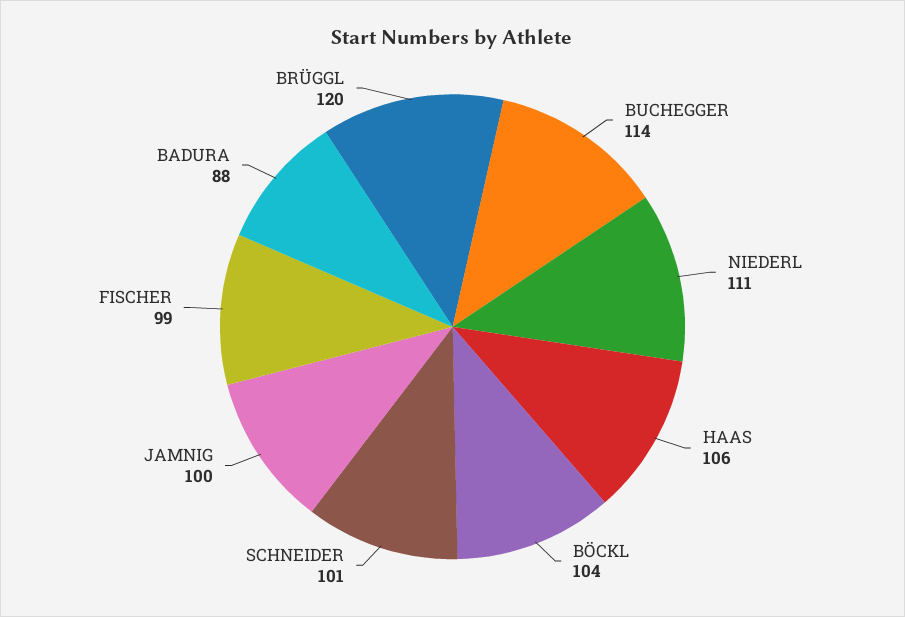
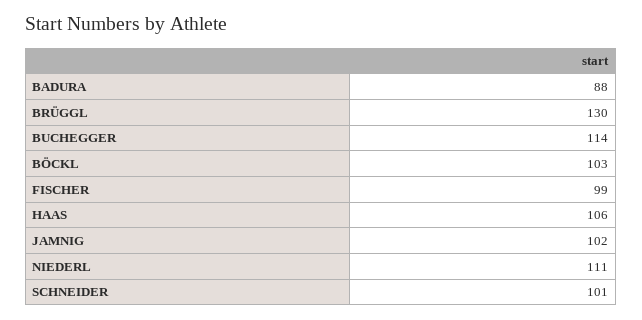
  {
    "BUCHEGGER": 114,
    "NIEDERL": 111,
    "HAAS": 106,
-   "BÖCKL": 104,
+   "BÖCKL": 103,
    "SCHNEIDER": 101,
-   "JAMNIG": 100,
+   "JAMNIG": 102,
    "FISCHER": 99,
    "BADURA": 88,
-   "BRÜGGL": 120
+   "BRÜGGL": 130
  }

